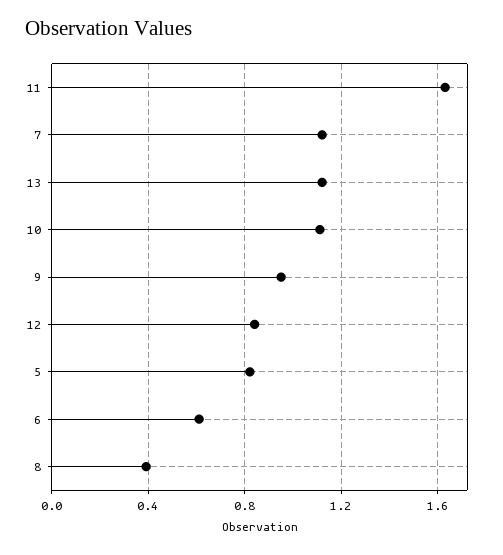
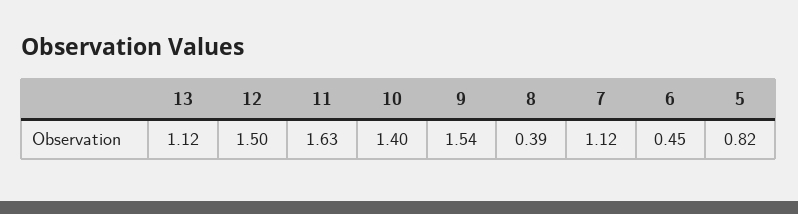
  {
    "11": 1.63,
    "7": 1.12,
    "13": 1.12,
-   "10": 1.1,
+   "10": 1.4,
-   "9": 0.95,
+   "9": 1.54,
-   "12": 0.85,
+   "12": 1.5,
    "5": 0.82,
-   "6": 0.6,
+   "6": 0.45,
    "8": 0.39
  }

